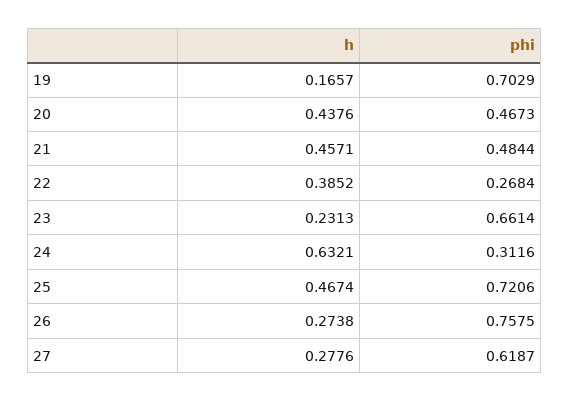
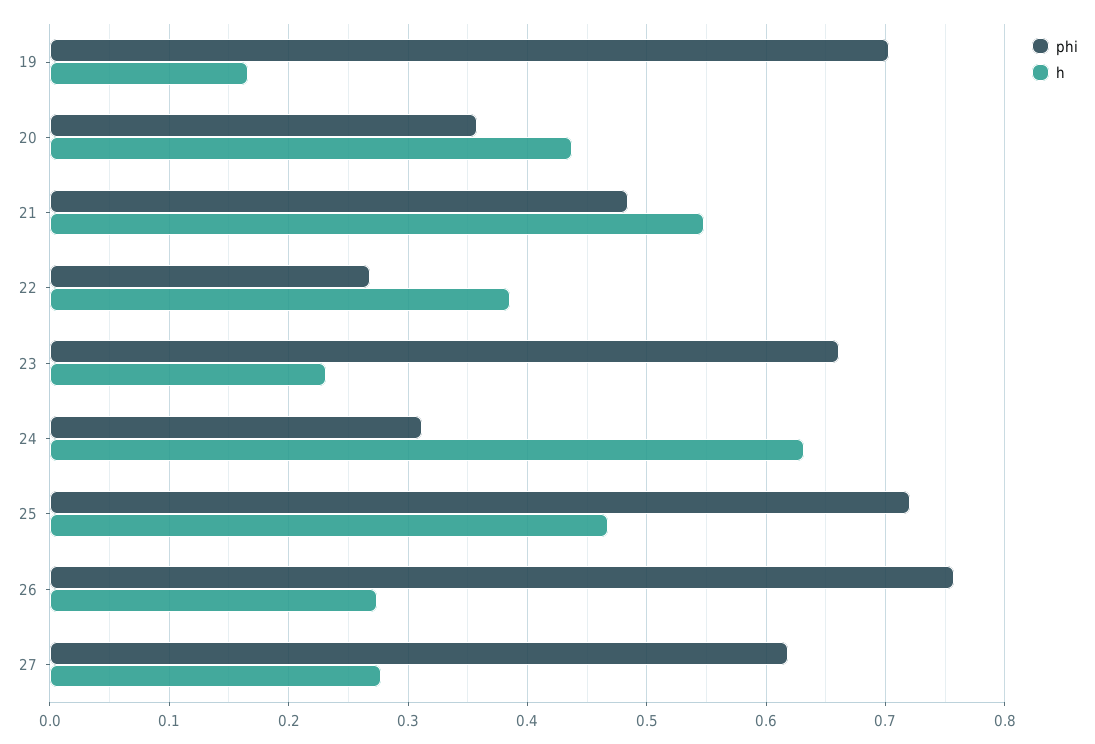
  {
    "h": {
      "19": 0.1657,
      "20": 0.4376,
-     "21": 0.4571,
+     "21": 0.55,
      "22": 0.3852,
      "23": 0.2313,
      "24": 0.6321,
      "25": 0.4674,
      "26": 0.2738,
      "27": 0.2776
    },
    "phi": {
      "19": 0.7029,
-     "20": 0.4673,
+     "20": 0.36,
      "21": 0.4844,
      "22": 0.2684,
      "23": 0.6614,
      "24": 0.3116,
      "25": 0.7206,
      "26": 0.7575,
      "27": 0.6187
    }
  }

